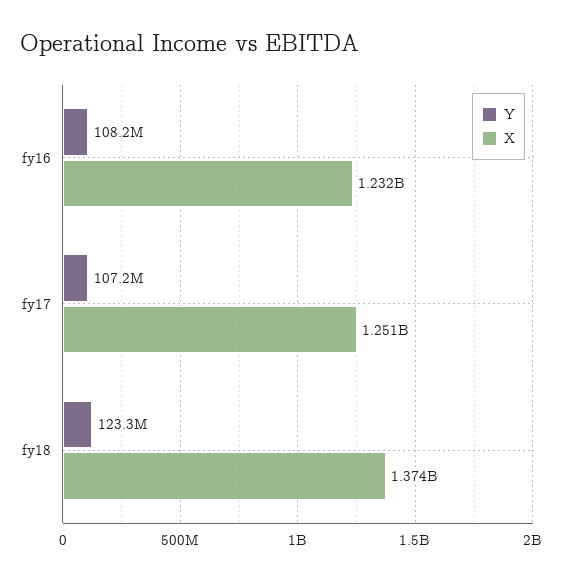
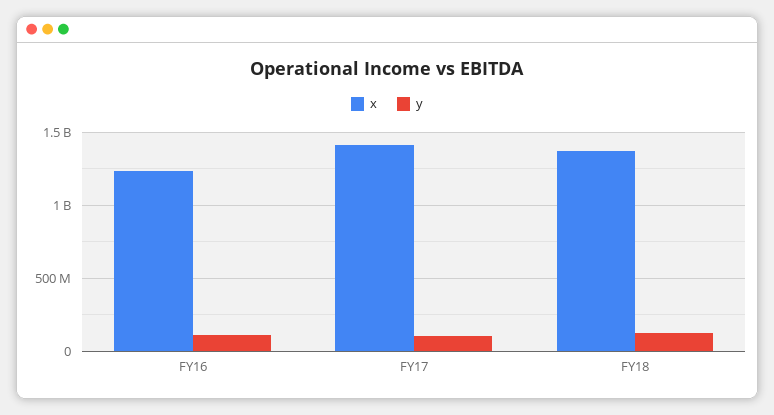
  {
    "Y": {
      "fy16": 108200000,
      "fy17": 107200000,
      "fy18": 123300000
    },
    "X": {
      "fy16": 1232000000,
-     "fy17": 1251000000,
+     "fy17": 1400000000,
      "fy18": 1374000000
    }
  }

